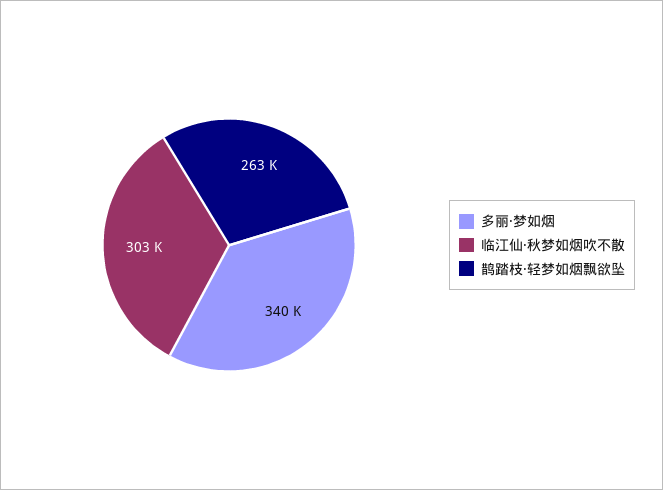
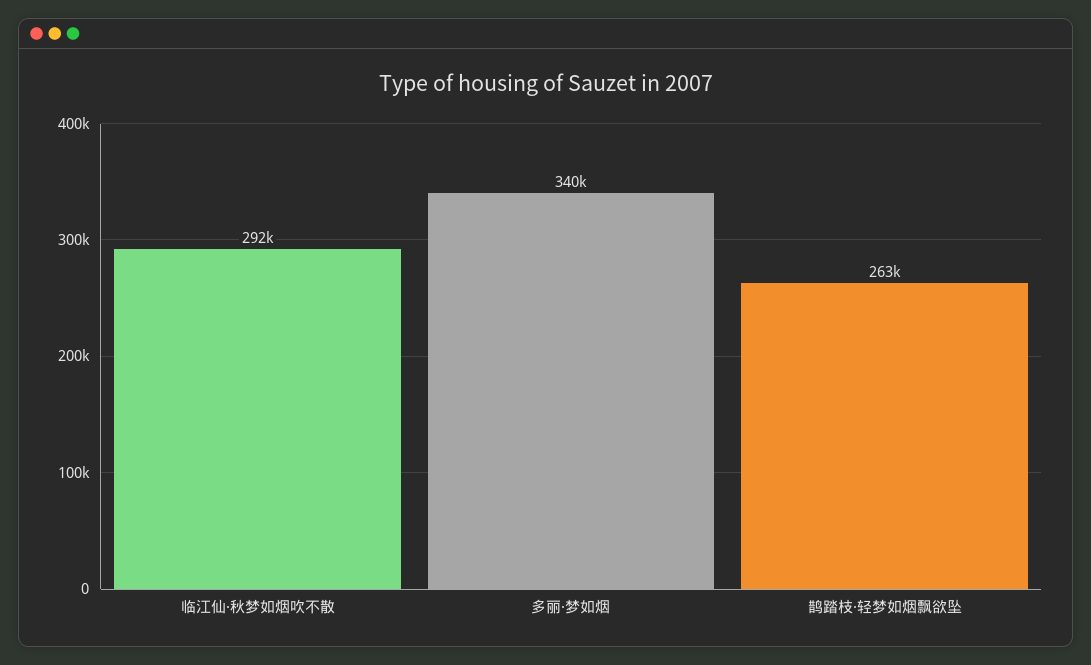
  {
    "多丽·梦如烟": 340000,
-   "临江仙·秋梦如烟吹不散": 303000,
+   "临江仙·秋梦如烟吹不散": 292000,
    "鹊踏枝·轻梦如烟飘欲坠": 263000
  }

